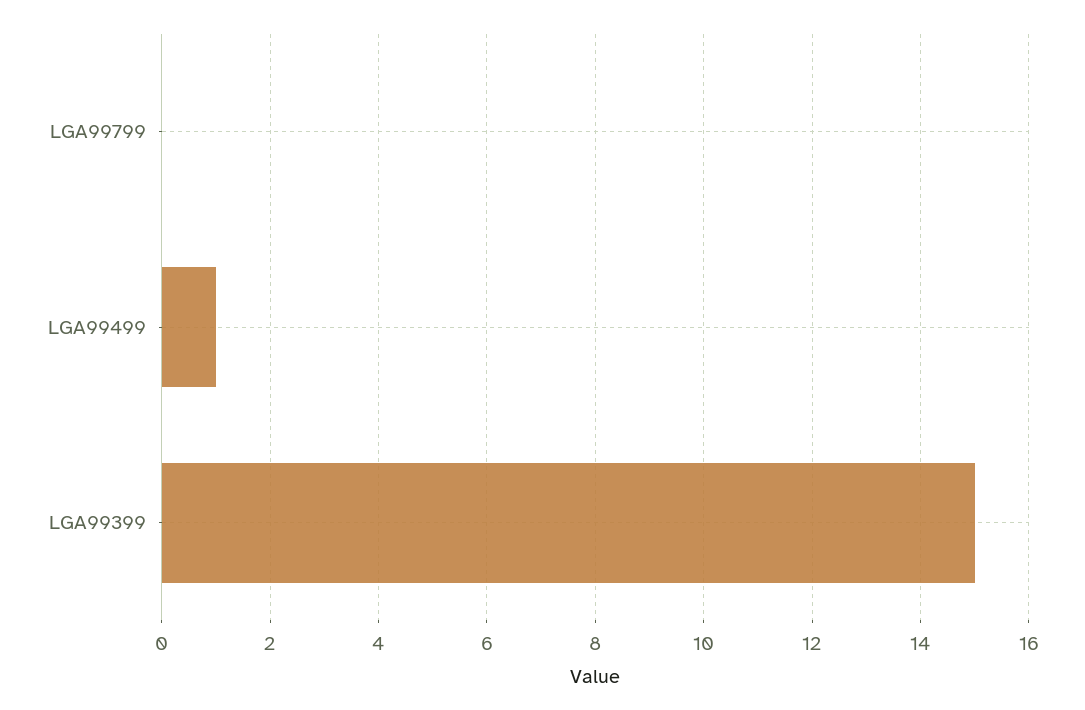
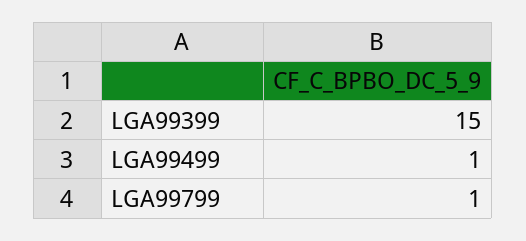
  {
-   "LGA99799": 0,
+   "LGA99799": 1,
    "LGA99499": 1,
    "LGA99399": 15
  }

